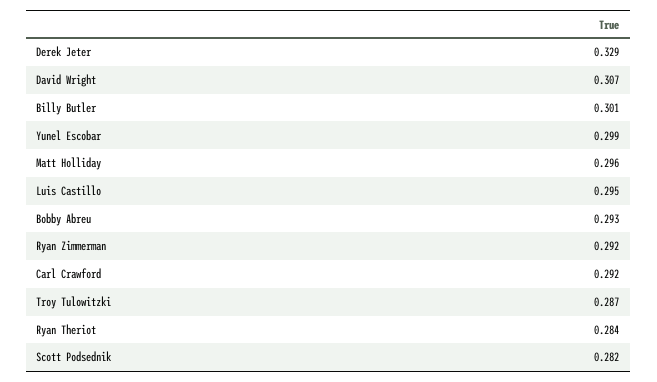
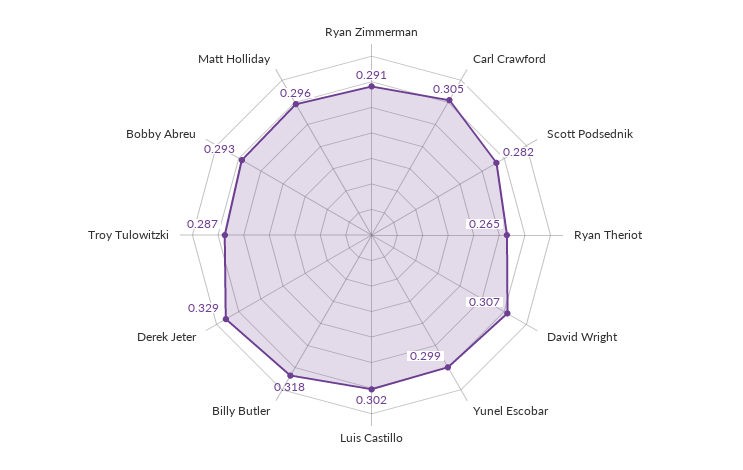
  {
    "Derek Jeter": 0.329,
    "David Wright": 0.307,
-   "Billy Butler": 0.301,
+   "Billy Butler": 0.318,
    "Yunel Escobar": 0.299,
    "Matt Holliday": 0.296,
-   "Luis Castillo": 0.295,
+   "Luis Castillo": 0.302,
    "Bobby Abreu": 0.293,
-   "Ryan Zimmerman": 0.292,
+   "Ryan Zimmerman": 0.291,
-   "Carl Crawford": 0.292,
+   "Carl Crawford": 0.305,
    "Troy Tulowitzki": 0.287,
-   "Ryan Theriot": 0.284,
+   "Ryan Theriot": 0.265,
    "Scott Podsednik": 0.282
  }

